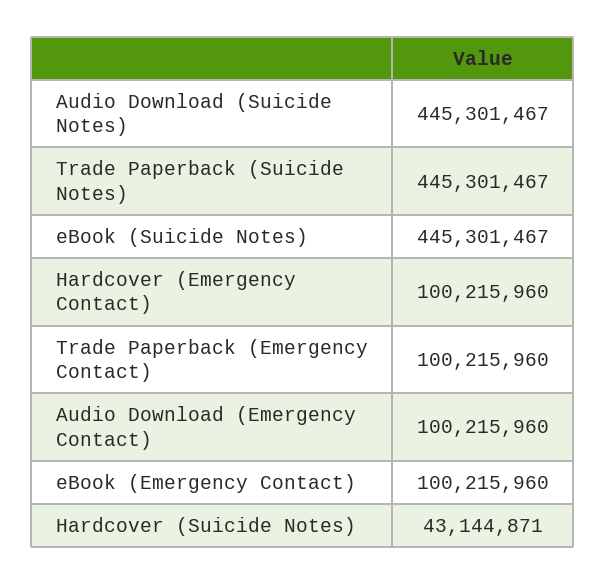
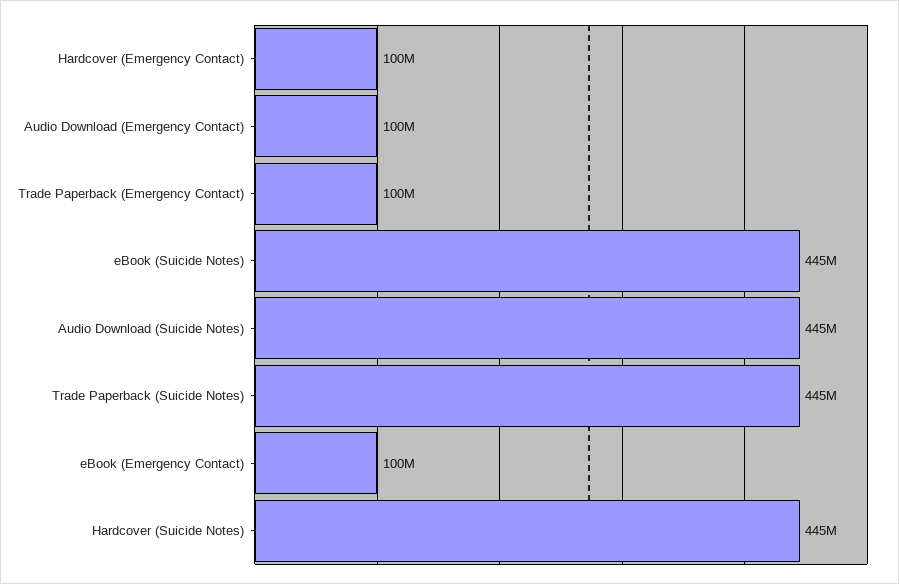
  {
    "Audio Download (Suicide Notes)": 445301467,
    "Trade Paperback (Suicide Notes)": 445301467,
    "eBook (Suicide Notes)": 445301467,
    "Hardcover (Emergency Contact)": 100215960,
    "Trade Paperback (Emergency Contact)": 100215960,
    "Audio Download (Emergency Contact)": 100215960,
    "eBook (Emergency Contact)": 100215960,
-   "Hardcover (Suicide Notes)": 43144871
+   "Hardcover (Suicide Notes)": 445000000
  }

